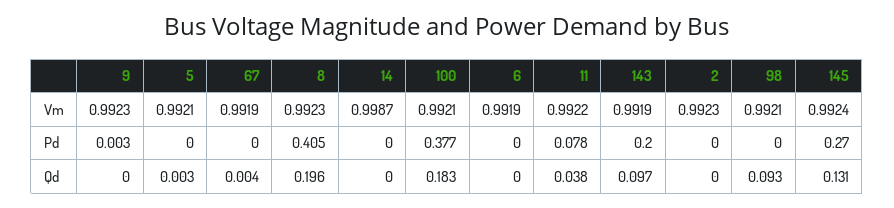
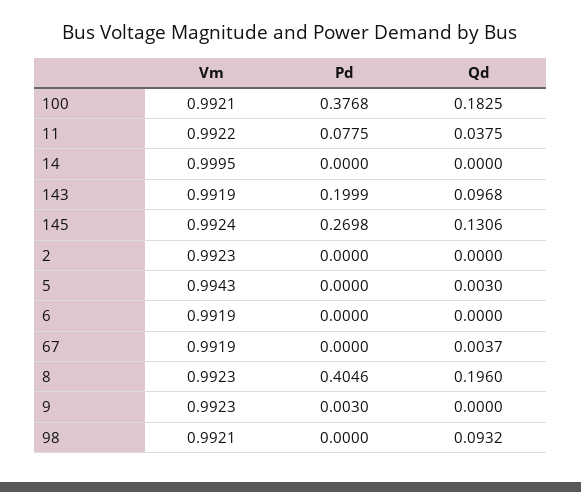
  {
    "9": {
      "Vm": 0.9923,
      "Pd": 0.003,
      "Qd": 0
    },
    "5": {
-     "Vm": 0.9921,
+     "Vm": 0.9943,
      "Pd": 0,
      "Qd": 0.003
    },
    "67": {
      "Vm": 0.9919,
      "Pd": 0,
      "Qd": 0.0037
    },
    "8": {
      "Vm": 0.9923,
      "Pd": 0.4046,
      "Qd": 0.196
    },
    "14": {
-     "Vm": 0.9987,
+     "Vm": 0.9995,
      "Pd": 0,
      "Qd": 0
    },
    "100": {
      "Vm": 0.9921,
      "Pd": 0.3768,
      "Qd": 0.1825
    },
    "6": {
      "Vm": 0.9919,
      "Pd": 0,
      "Qd": 0
    },
    "11": {
      "Vm": 0.9922,
      "Pd": 0.0775,
      "Qd": 0.0375
    },
    "143": {
      "Vm": 0.9919,
      "Pd": 0.1999,
      "Qd": 0.0968
    },
    "2": {
      "Vm": 0.9923,
      "Pd": 0,
      "Qd": 0
    },
    "98": {
      "Vm": 0.9921,
      "Pd": 0,
      "Qd": 0.0932
    },
    "145": {
      "Vm": 0.9924,
      "Pd": 0.2698,
      "Qd": 0.1306
    }
  }

